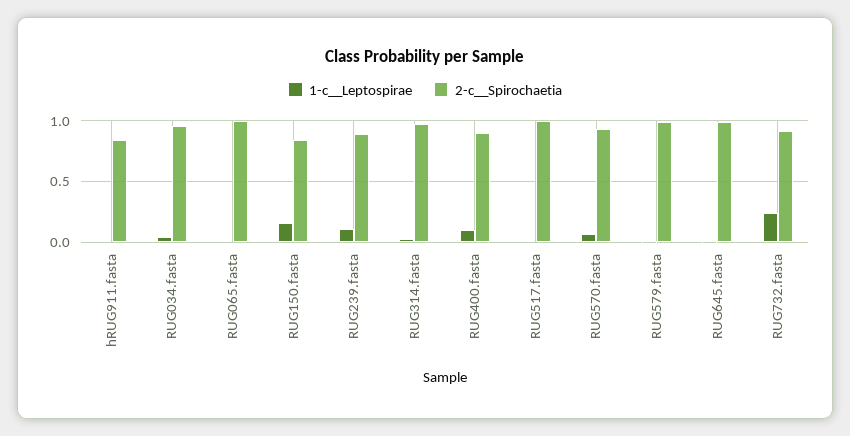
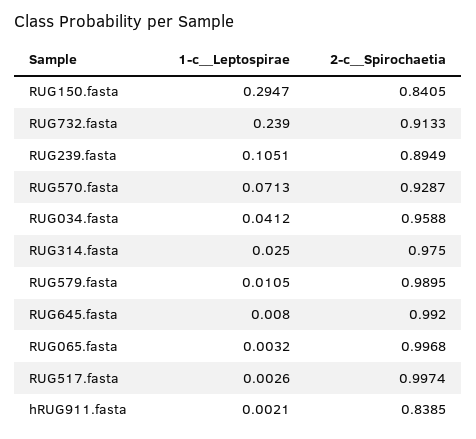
  {
    "1-c__Leptospirae": {
      "hRUG911.fasta": 0.0021,
      "RUG034.fasta": 0.0412,
      "RUG065.fasta": 0.0032,
-     "RUG150.fasta": 0.15,
+     "RUG150.fasta": 0.2947,
      "RUG239.fasta": 0.1051,
      "RUG314.fasta": 0.025,
-     "RUG400.fasta": 0.1,
      "RUG517.fasta": 0.0026,
      "RUG570.fasta": 0.0713,
      "RUG579.fasta": 0.0105,
      "RUG645.fasta": 0.008,
      "RUG732.fasta": 0.239
    },
    "2-c__Spirochaetia": {
      "hRUG911.fasta": 0.8385,
      "RUG034.fasta": 0.9588,
      "RUG065.fasta": 0.9968,
      "RUG150.fasta": 0.8405,
      "RUG239.fasta": 0.8949,
      "RUG314.fasta": 0.975,
-     "RUG400.fasta": 0.9,
      "RUG517.fasta": 0.9974,
      "RUG570.fasta": 0.9287,
      "RUG579.fasta": 0.9895,
      "RUG645.fasta": 0.992,
      "RUG732.fasta": 0.9133
    }
  }

